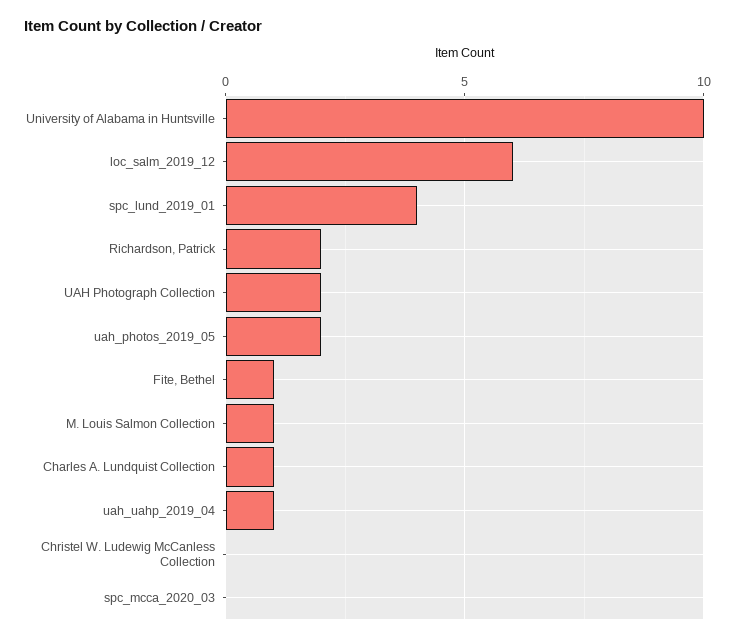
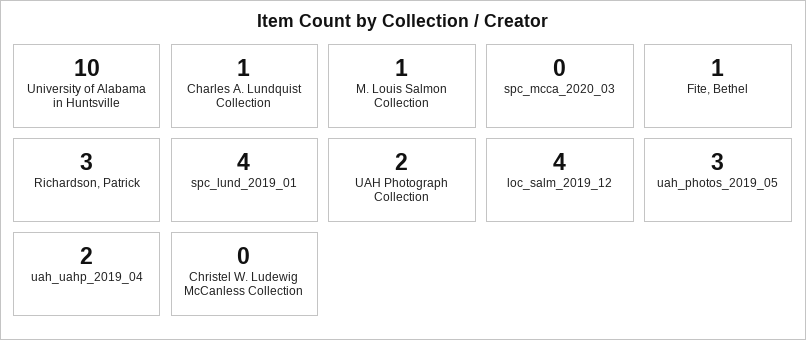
  {
    "University of Alabama in Huntsville": 10,
-   "loc_salm_2019_12": 6,
+   "loc_salm_2019_12": 4,
    "spc_lund_2019_01": 4,
-   "Richardson, Patrick": 2,
+   "Richardson, Patrick": 3,
    "UAH Photograph Collection": 2,
-   "uah_photos_2019_05": 2,
+   "uah_photos_2019_05": 3,
    "Fite, Bethel": 1,
    "M. Louis Salmon Collection": 1,
    "Charles A. Lundquist Collection": 1,
-   "uah_uahp_2019_04": 1,
+   "uah_uahp_2019_04": 2,
    "Christel W. Ludewig McCanless Collection": 0,
    "spc_mcca_2020_03": 0
  }

